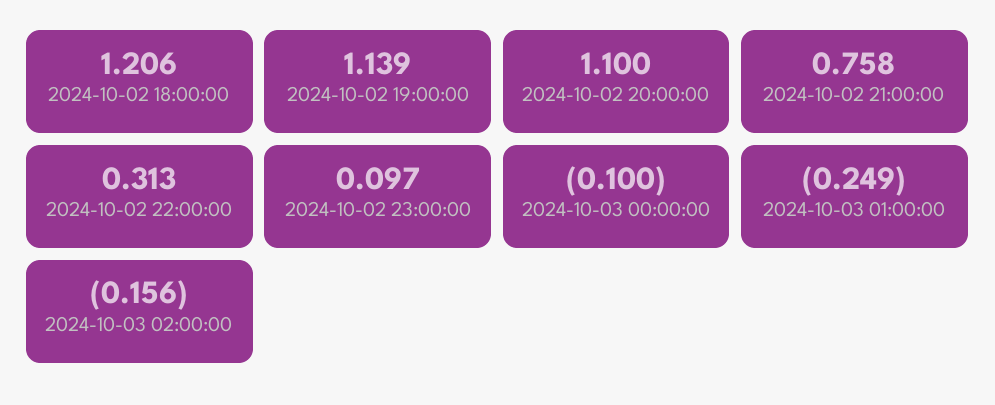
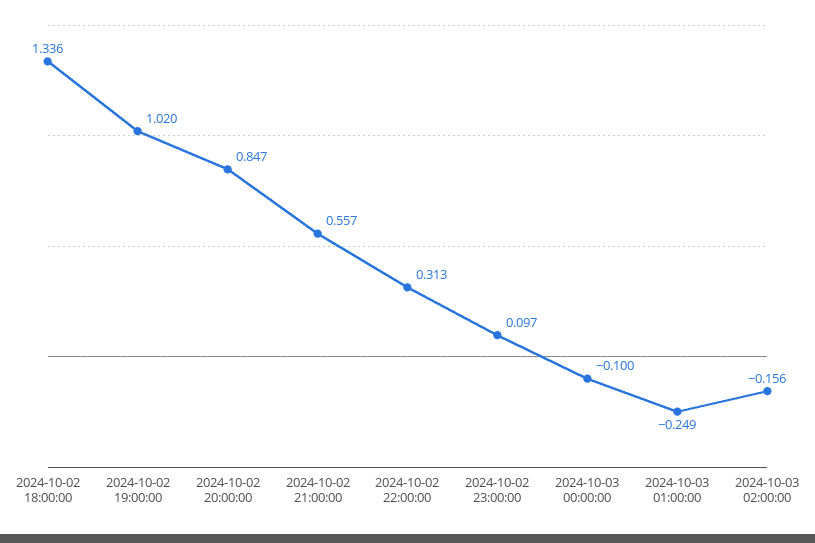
  {
-   "2024-10-02 18:00:00": 1.206,
+   "2024-10-02 18:00:00": 1.336,
-   "2024-10-02 19:00:00": 1.139,
+   "2024-10-02 19:00:00": 1.02,
-   "2024-10-02 20:00:00": 1.1,
+   "2024-10-02 20:00:00": 0.847,
-   "2024-10-02 21:00:00": 0.758,
+   "2024-10-02 21:00:00": 0.557,
    "2024-10-02 22:00:00": 0.313,
    "2024-10-02 23:00:00": 0.097,
    "2024-10-03 00:00:00": -0.1,
    "2024-10-03 01:00:00": -0.249,
    "2024-10-03 02:00:00": -0.156
  }

